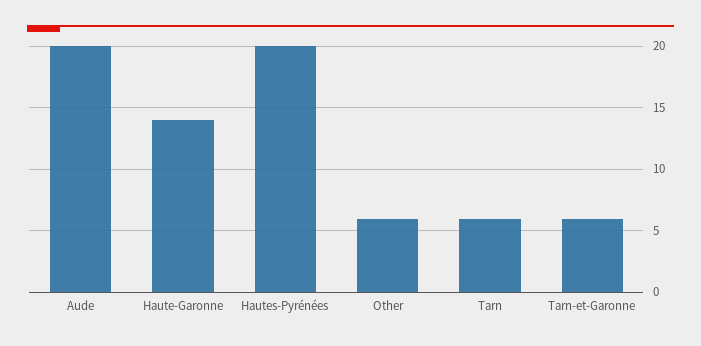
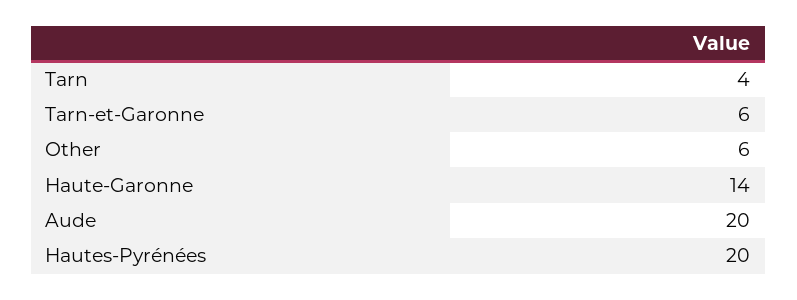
  {
    "Aude": 20,
    "Haute-Garonne": 14,
    "Hautes-Pyrénées": 20,
    "Other": 6,
-   "Tarn": 6,
+   "Tarn": 4,
    "Tarn-et-Garonne": 6
  }

